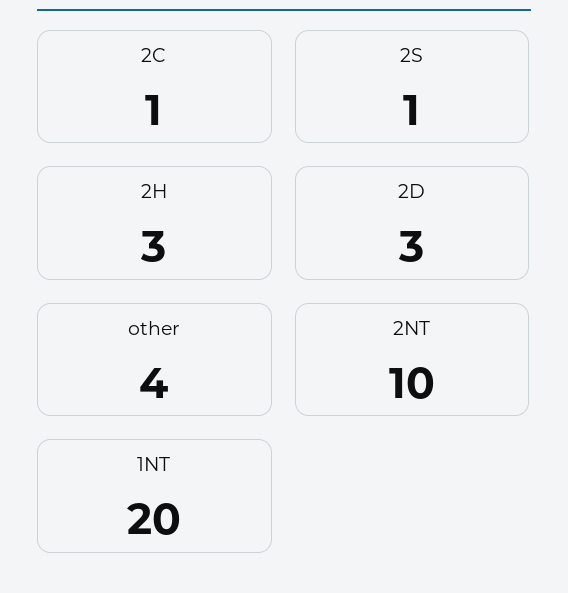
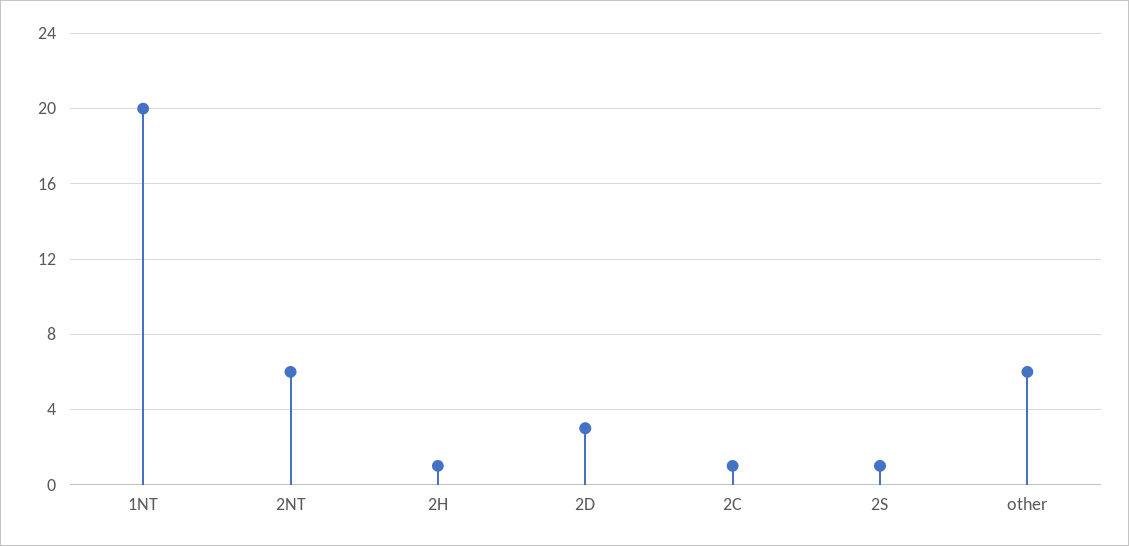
  {
    "2C": 1,
    "2S": 1,
-   "2H": 3,
+   "2H": 1,
    "2D": 3,
-   "other": 4,
+   "other": 6,
-   "2NT": 10,
+   "2NT": 6,
    "1NT": 20
  }

